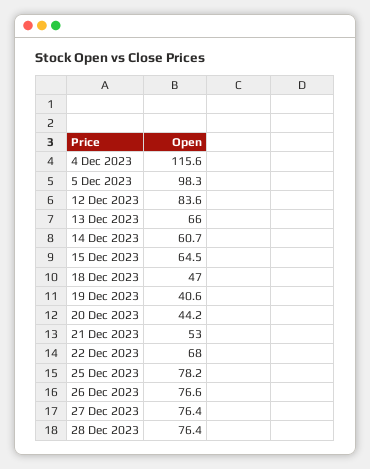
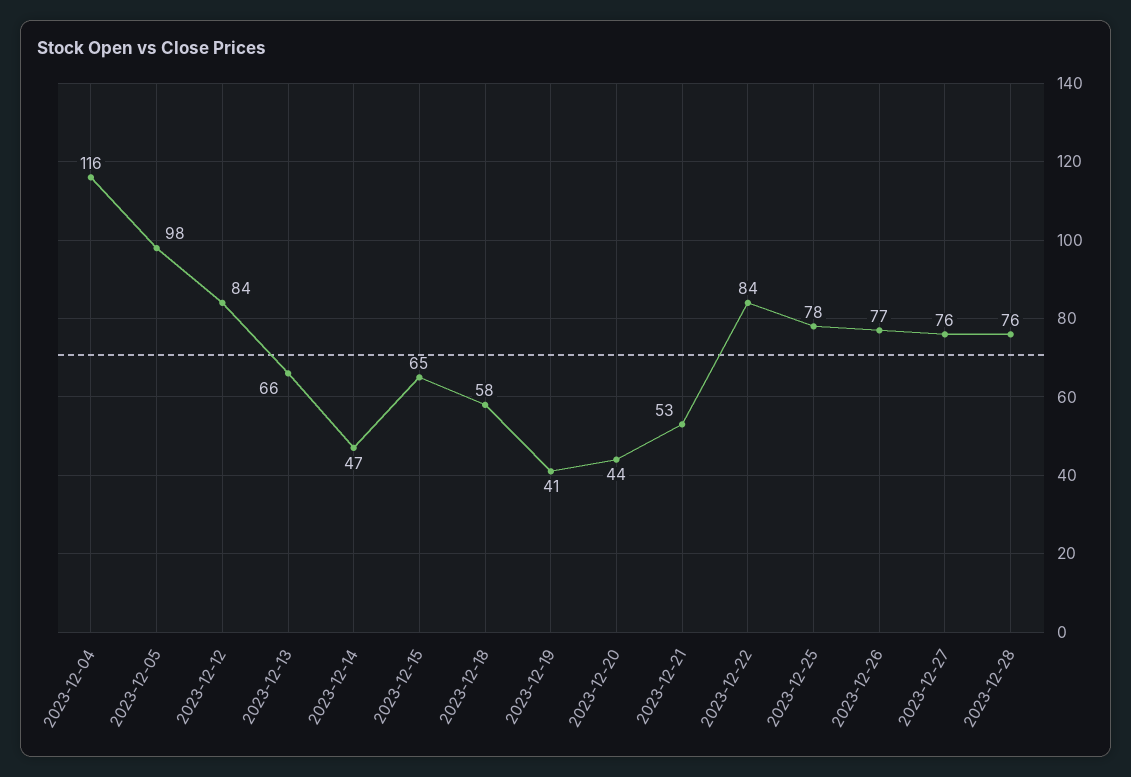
  {
    "4 Dec 2023": 115.6,
    "5 Dec 2023": 98.3,
    "12 Dec 2023": 83.6,
    "13 Dec 2023": 66,
-   "14 Dec 2023": 60.7,
+   "14 Dec 2023": 47,
    "15 Dec 2023": 64.5,
-   "18 Dec 2023": 47,
+   "18 Dec 2023": 58,
    "19 Dec 2023": 40.6,
    "20 Dec 2023": 44.2,
    "21 Dec 2023": 53,
-   "22 Dec 2023": 68,
+   "22 Dec 2023": 84,
    "25 Dec 2023": 78.2,
    "26 Dec 2023": 76.6,
    "27 Dec 2023": 76.4,
    "28 Dec 2023": 76.4
  }

